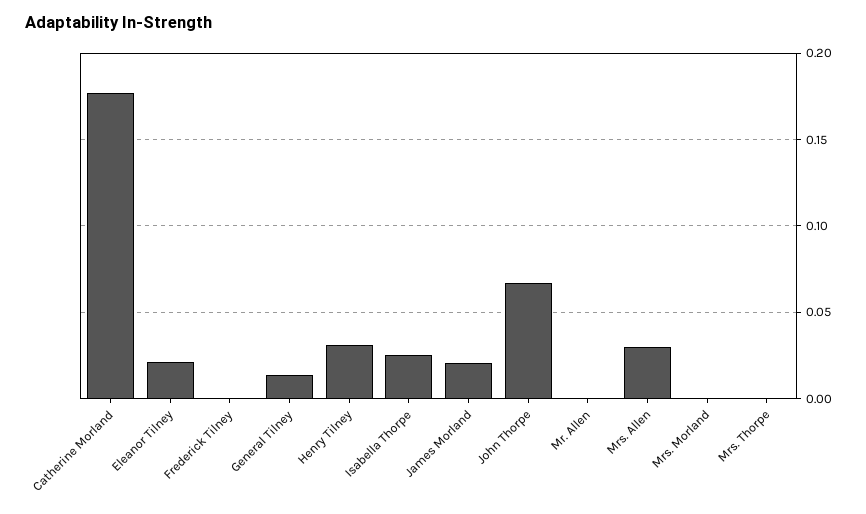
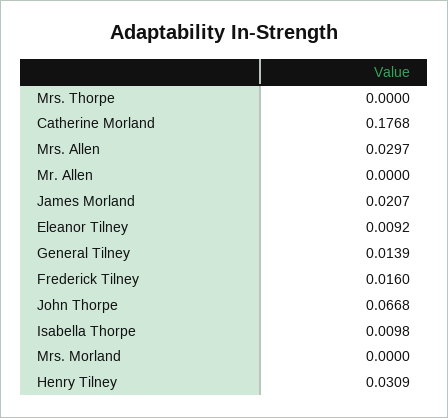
  {
    "Catherine Morland": 0.1768,
-   "Eleanor Tilney": 0.02,
+   "Eleanor Tilney": 0.0092,
-   "Frederick Tilney": 0,
+   "Frederick Tilney": 0.016,
    "General Tilney": 0.0139,
    "Henry Tilney": 0.0309,
-   "Isabella Thorpe": 0.025,
+   "Isabella Thorpe": 0.0098,
    "James Morland": 0.0207,
    "John Thorpe": 0.0668,
    "Mr. Allen": 0,
    "Mrs. Allen": 0.0297,
    "Mrs. Morland": 0,
    "Mrs. Thorpe": 0
  }

